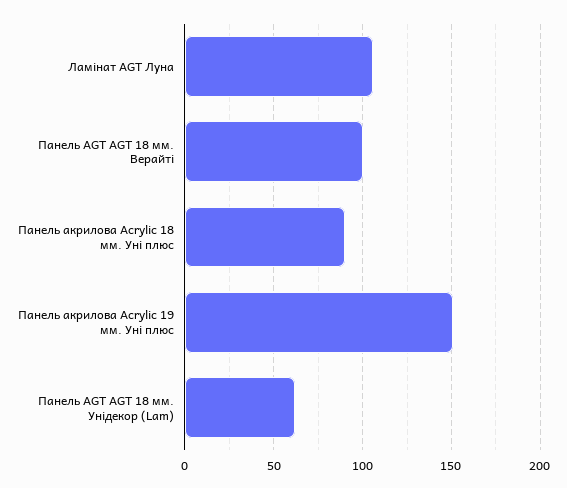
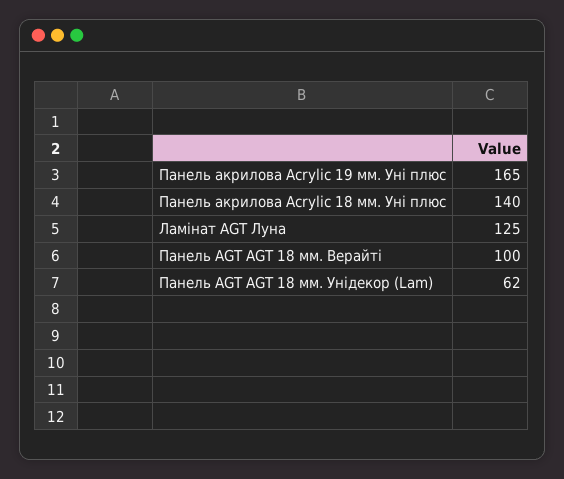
  {
-   "Ламінат AGT Луна": 105,
+   "Ламінат AGT Луна": 125,
    "Панель AGT AGT 18 мм. Верайті": 100,
-   "Панель акрилова Acrylic 18 мм. Уні плюс": 90,
+   "Панель акрилова Acrylic 18 мм. Уні плюс": 140,
-   "Панель акрилова Acrylic 19 мм. Уні плюс": 150,
+   "Панель акрилова Acrylic 19 мм. Уні плюс": 165,
    "Панель AGT AGT 18 мм. Унідекор (Lam)": 62
  }

